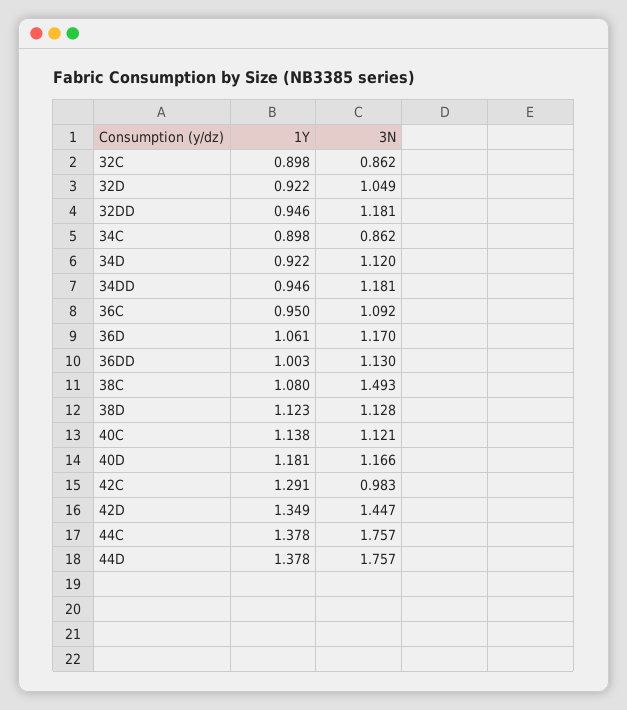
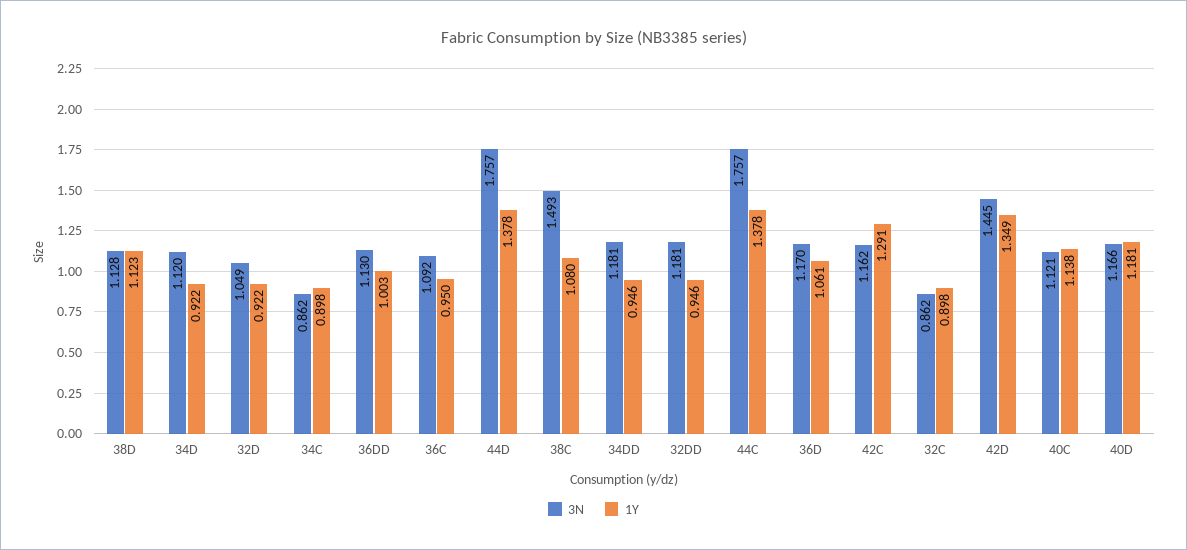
  {
    "1Y": {
      "32C": 0.898,
      "32D": 0.922,
      "32DD": 0.946,
      "34C": 0.898,
      "34D": 0.922,
      "34DD": 0.946,
      "36C": 0.95,
      "36D": 1.061,
      "36DD": 1.003,
      "38C": 1.08,
      "38D": 1.123,
      "40C": 1.138,
      "40D": 1.181,
      "42C": 1.291,
      "42D": 1.349,
      "44C": 1.378,
      "44D": 1.378
    },
    "3N": {
      "32C": 0.862,
      "32D": 1.049,
      "32DD": 1.181,
      "34C": 0.862,
      "34D": 1.12,
      "34DD": 1.181,
      "36C": 1.092,
      "36D": 1.17,
      "36DD": 1.13,
      "38C": 1.493,
      "38D": 1.128,
      "40C": 1.121,
      "40D": 1.166,
-     "42C": 0.983,
+     "42C": 1.162,
-     "42D": 1.447,
+     "42D": 1.445,
      "44C": 1.757,
      "44D": 1.757
    }
  }

